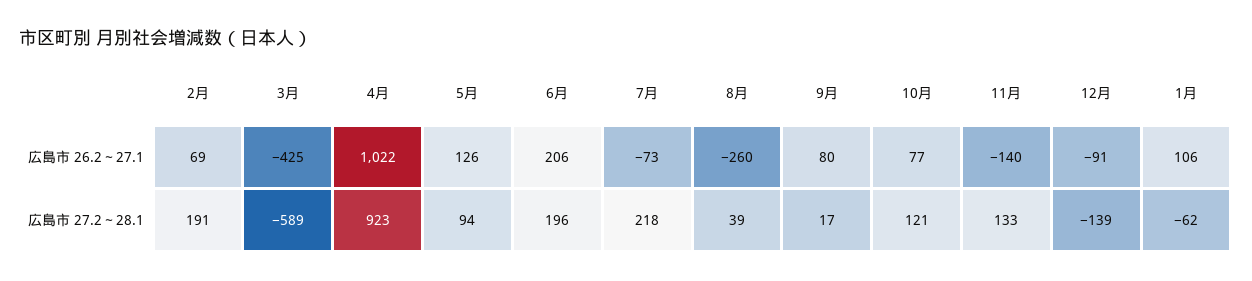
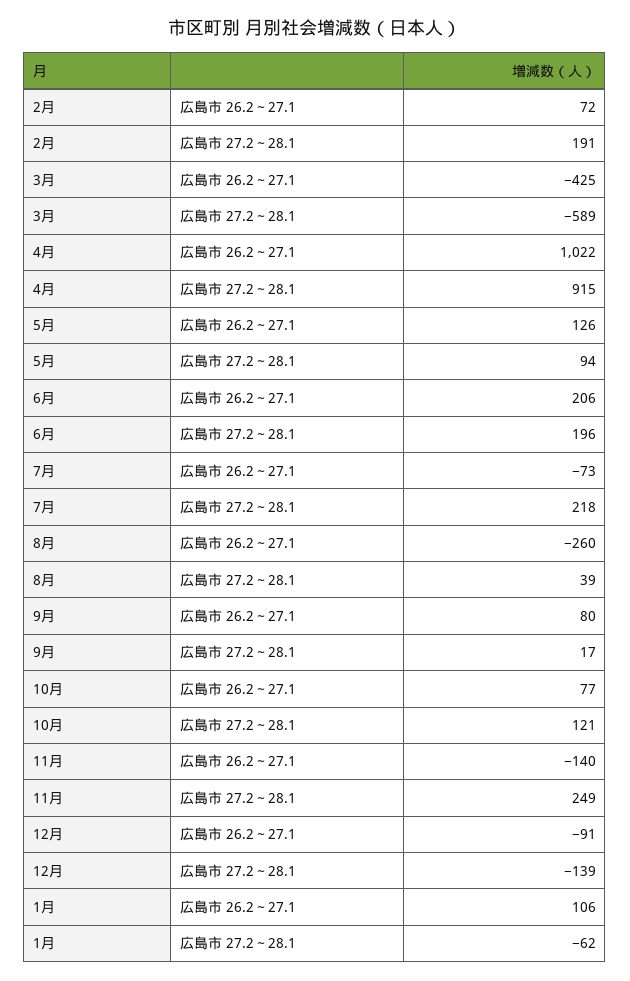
  {
    "2月": {
-     "広島市 26.2～27.1": 69,
+     "広島市 26.2～27.1": 72,
      "広島市 27.2～28.1": 191
    },
    "3月": {
      "広島市 26.2～27.1": -425,
      "広島市 27.2～28.1": -589
    },
    "4月": {
      "広島市 26.2～27.1": 1022,
-     "広島市 27.2～28.1": 923
+     "広島市 27.2～28.1": 915
    },
    "5月": {
      "広島市 26.2～27.1": 126,
      "広島市 27.2～28.1": 94
    },
    "6月": {
      "広島市 26.2～27.1": 206,
      "広島市 27.2～28.1": 196
    },
    "7月": {
      "広島市 26.2～27.1": -73,
      "広島市 27.2～28.1": 218
    },
    "8月": {
      "広島市 26.2～27.1": -260,
      "広島市 27.2～28.1": 39
    },
    "9月": {
      "広島市 26.2～27.1": 80,
      "広島市 27.2～28.1": 17
    },
    "10月": {
      "広島市 26.2～27.1": 77,
      "広島市 27.2～28.1": 121
    },
    "11月": {
      "広島市 26.2～27.1": -140,
-     "広島市 27.2～28.1": 133
+     "広島市 27.2～28.1": 249
    },
    "12月": {
      "広島市 26.2～27.1": -91,
      "広島市 27.2～28.1": -139
    },
    "1月": {
      "広島市 26.2～27.1": 106,
      "広島市 27.2～28.1": -62
    }
  }

